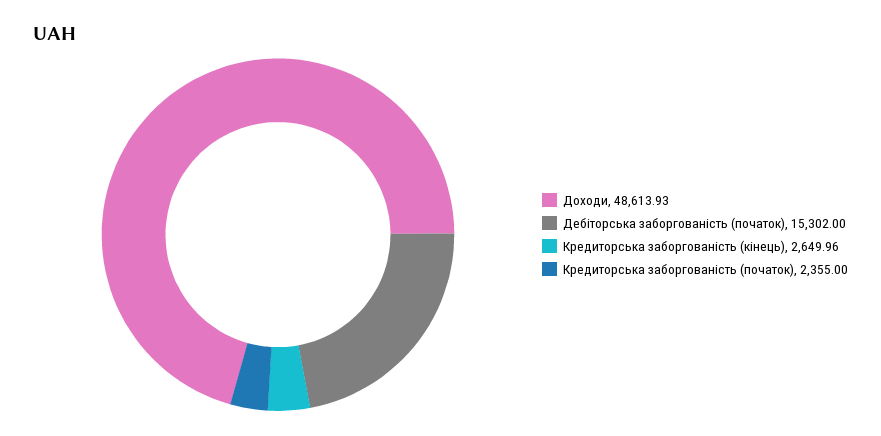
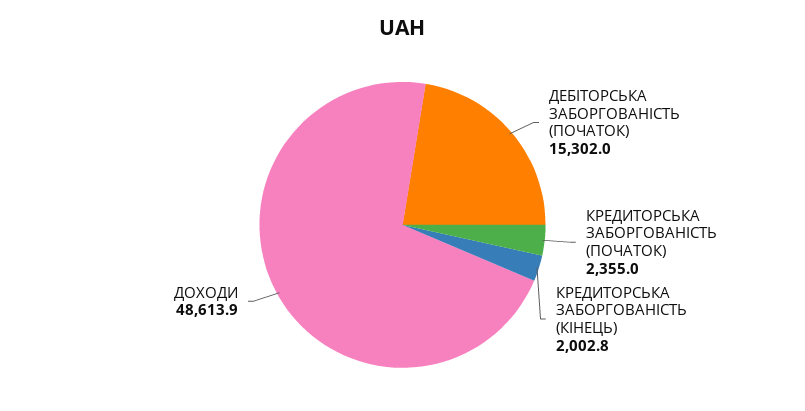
  {
    "Доходи": 48613.93,
    "Дебіторська заборгованість (початок)": 15302,
-   "Кредиторська заборгованість (кінець)": 2649.96,
+   "Кредиторська заборгованість (кінець)": 2002.8,
    "Кредиторська заборгованість (початок)": 2355
  }

